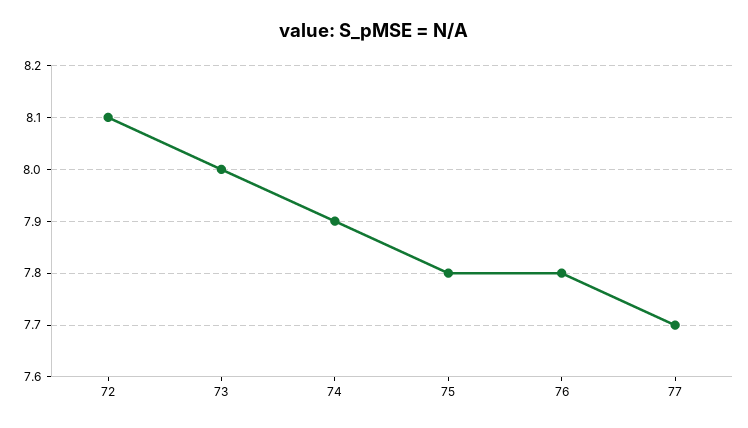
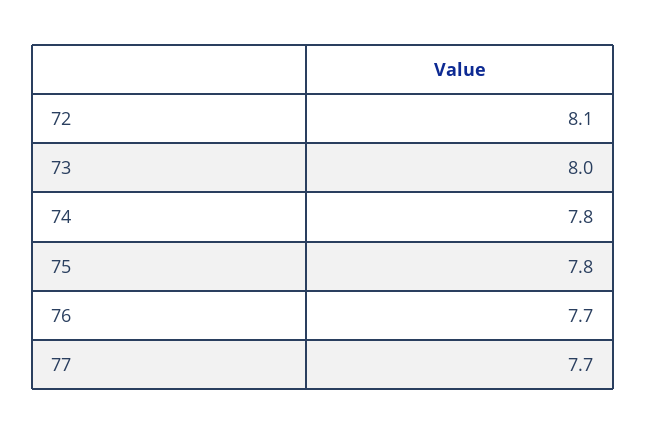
  {
    "72": 8.1,
    "73": 8,
-   "74": 7.9,
+   "74": 7.8,
    "75": 7.8,
-   "76": 7.8,
+   "76": 7.7,
    "77": 7.7
  }

